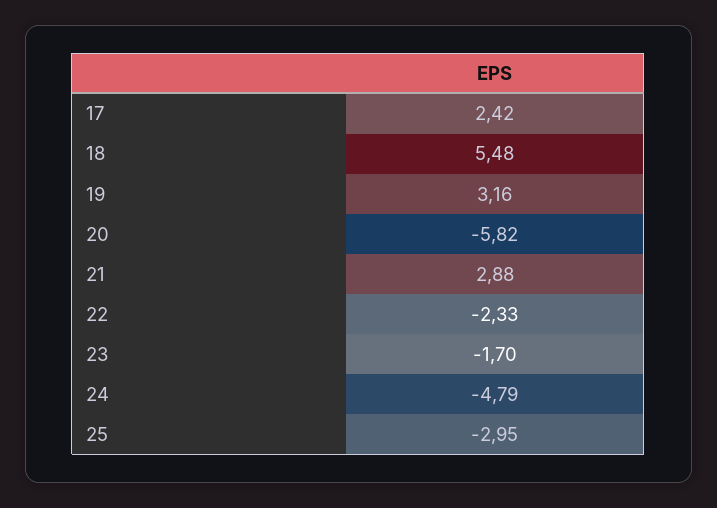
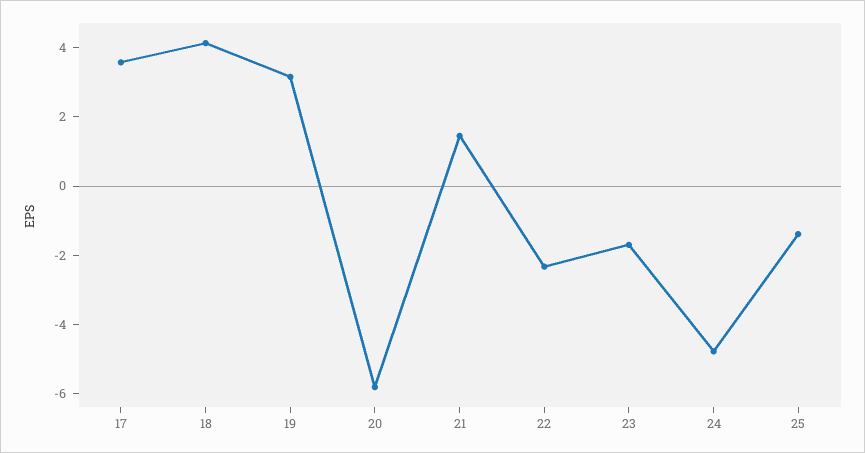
  {
-   "17": 2.42,
+   "17": 3.5,
-   "18": 5.48,
+   "18": 4,
    "19": 3.16,
    "20": -5.82,
-   "21": 2.88,
+   "21": 1.5,
    "22": -2.33,
    "23": -1.7,
    "24": -4.79,
-   "25": -2.95
+   "25": -1.5
  }

